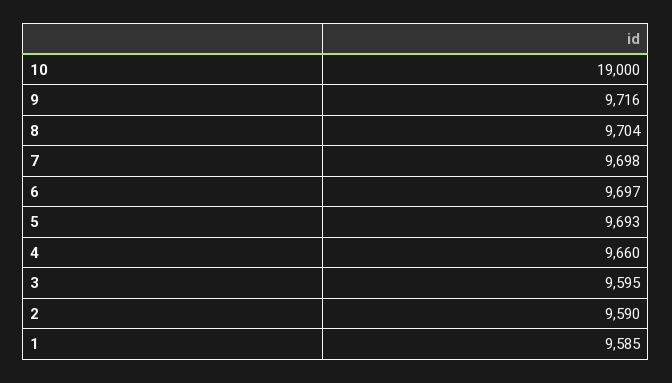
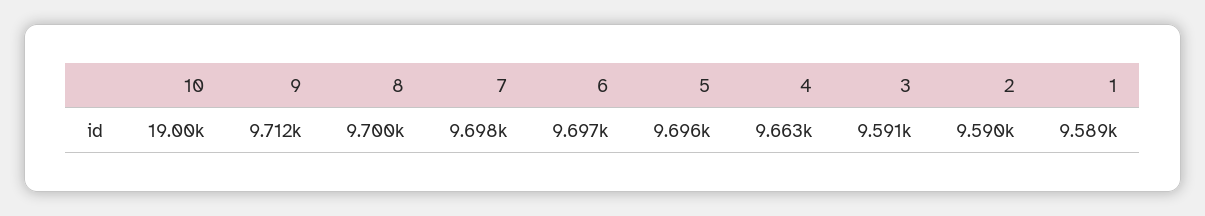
  {
    "10": 19000,
-   "9": 9716,
+   "9": 9712,
-   "8": 9704,
+   "8": 9700,
    "7": 9698,
    "6": 9697,
-   "5": 9693,
+   "5": 9696,
-   "4": 9660,
+   "4": 9663,
-   "3": 9595,
+   "3": 9591,
    "2": 9590,
-   "1": 9585
+   "1": 9589
  }

